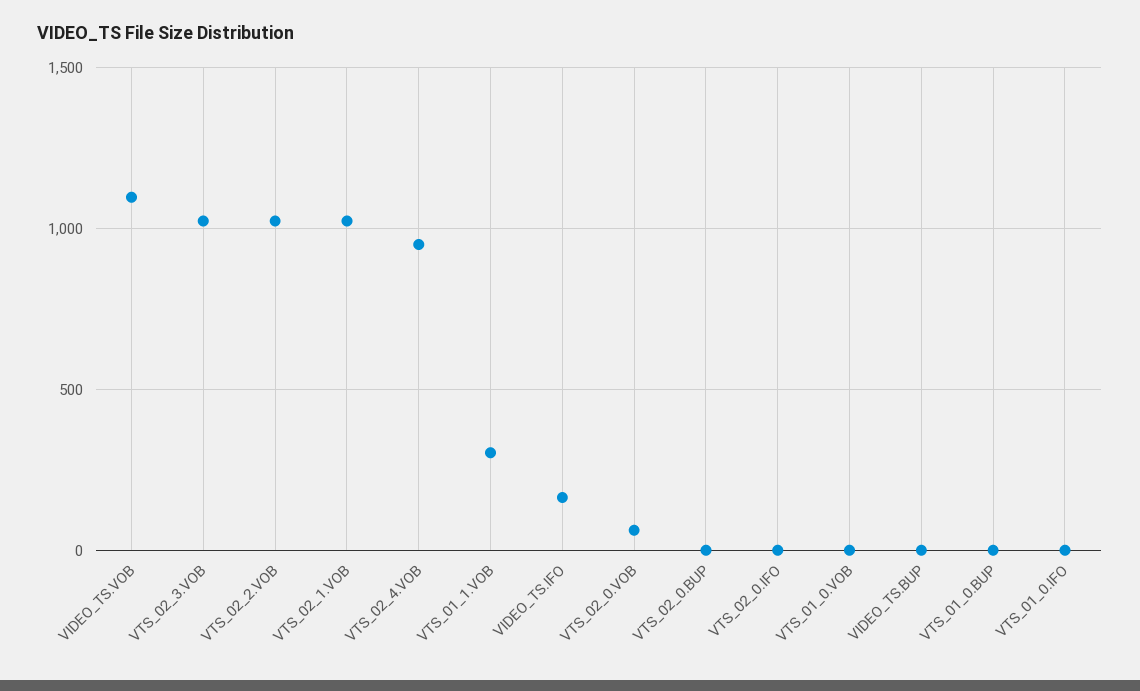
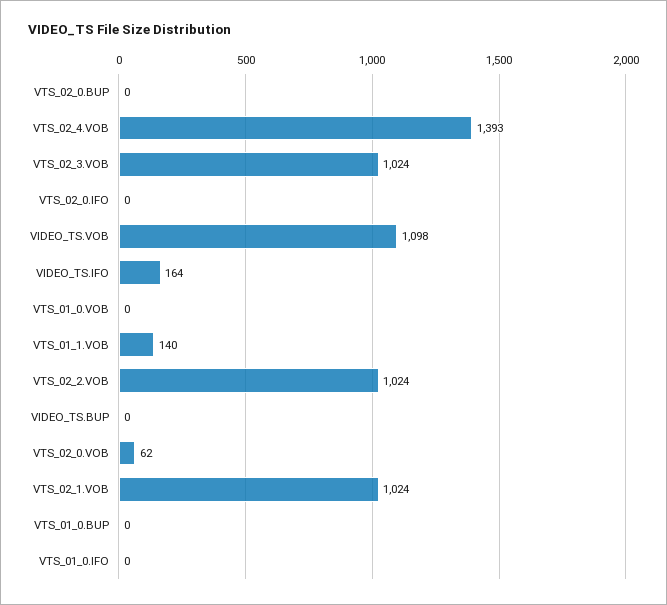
  {
    "VIDEO_TS.VOB": 1098,
    "VTS_02_3.VOB": 1024,
    "VTS_02_2.VOB": 1024,
    "VTS_02_1.VOB": 1024,
-   "VTS_02_4.VOB": 950,
+   "VTS_02_4.VOB": 1393,
-   "VTS_01_1.VOB": 300,
+   "VTS_01_1.VOB": 140,
    "VIDEO_TS.IFO": 164,
    "VTS_02_0.VOB": 62,
    "VTS_02_0.BUP": 0,
    "VTS_02_0.IFO": 0,
    "VTS_01_0.VOB": 0,
    "VIDEO_TS.BUP": 0,
    "VTS_01_0.BUP": 0,
    "VTS_01_0.IFO": 0
  }

